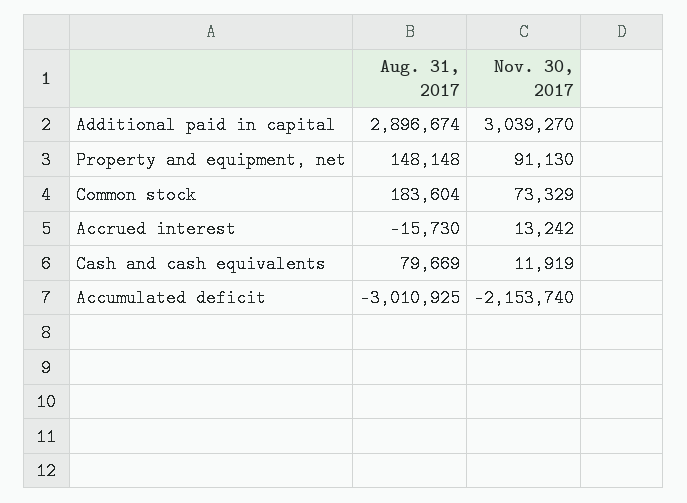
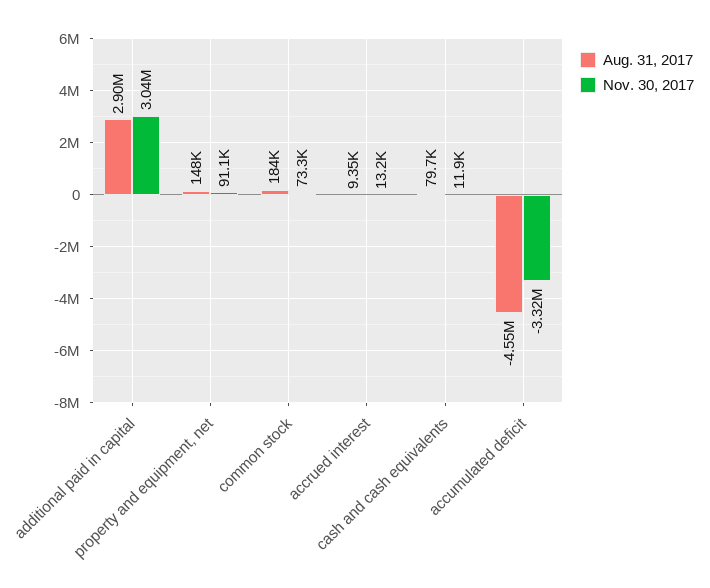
  {
    "Aug. 31, 2017": {
      "Additional paid in capital": 2896674,
      "Property and equipment, net": 148148,
      "Common stock": 183604,
-     "Accrued interest": -15730,
+     "Accrued interest": 9350,
      "Cash and cash equivalents": 79669,
-     "Accumulated deficit": -3010925
+     "Accumulated deficit": -4550000
    },
    "Nov. 30, 2017": {
      "Additional paid in capital": 3039270,
      "Property and equipment, net": 91130,
      "Common stock": 73329,
      "Accrued interest": 13242,
      "Cash and cash equivalents": 11919,
-     "Accumulated deficit": -2153740
+     "Accumulated deficit": -3320000
    }
  }

